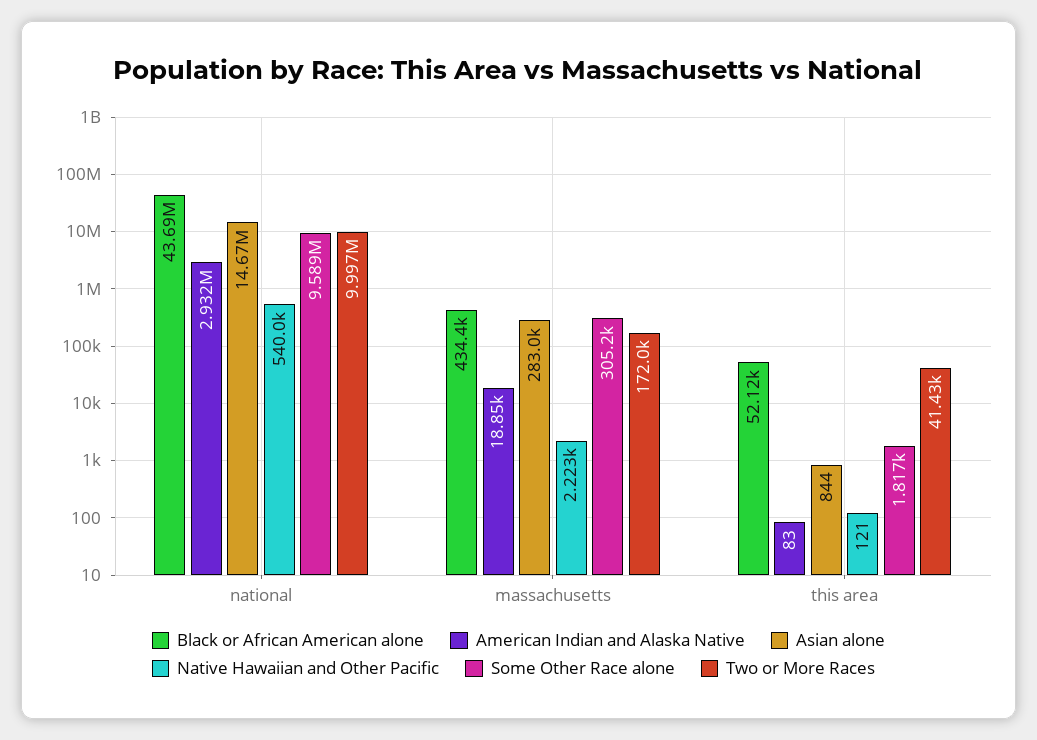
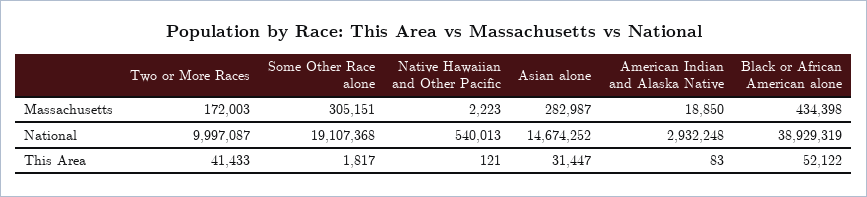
  {
    "Black or African American alone": {
-     "national": 43690000,
+     "national": 38929319,
      "massachusetts": 434398,
      "this area": 52122
    },
    "American Indian and Alaska Native": {
      "national": 2932248,
      "massachusetts": 18850,
      "this area": 83
    },
    "Asian alone": {
      "national": 14674252,
      "massachusetts": 282987,
-     "this area": 844
+     "this area": 31447
    },
    "Native Hawaiian and Other Pacific": {
      "national": 540013,
      "massachusetts": 2223,
      "this area": 121
    },
    "Some Other Race alone": {
-     "national": 9589000,
+     "national": 19107368,
      "massachusetts": 305151,
      "this area": 1817
    },
    "Two or More Races": {
      "national": 9997087,
      "massachusetts": 172003,
      "this area": 41433
    }
  }

